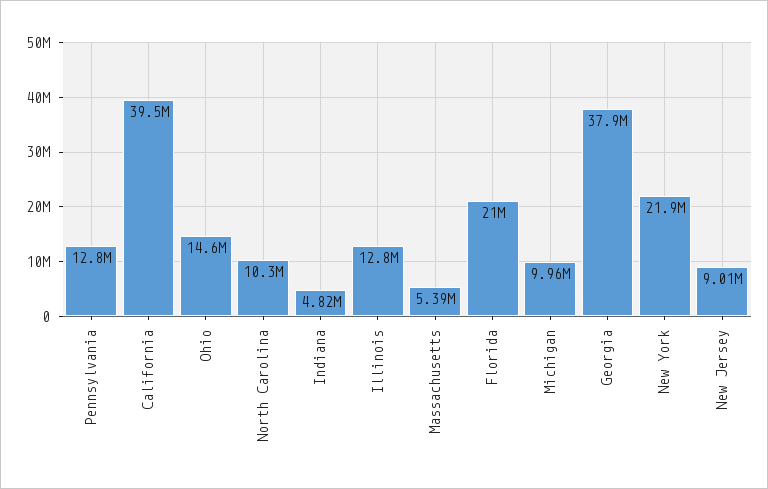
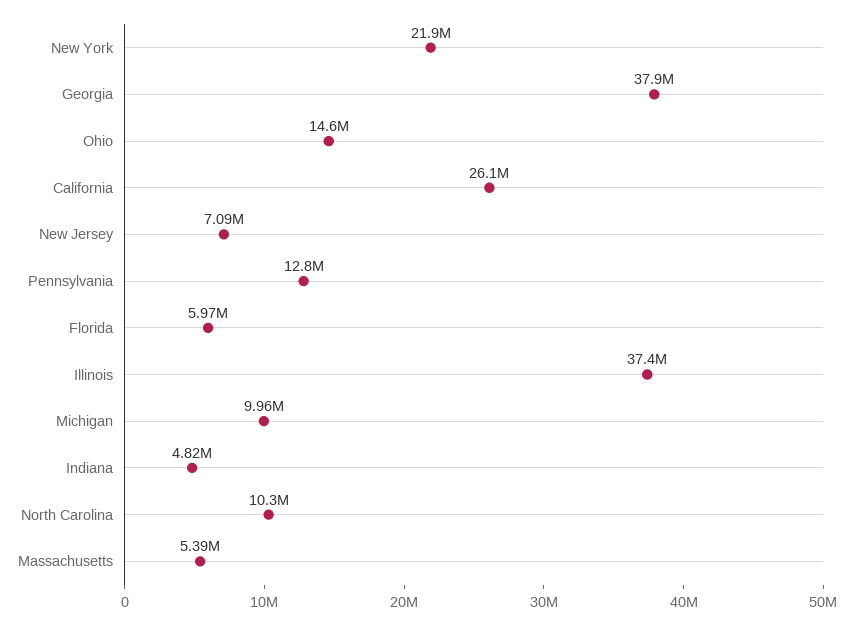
  {
    "Pennsylvania": 12800000,
-   "California": 39500000,
+   "California": 26100000,
    "Ohio": 14600000,
    "North Carolina": 10300000,
    "Indiana": 4820000,
-   "Illinois": 12800000,
+   "Illinois": 37400000,
    "Massachusetts": 5390000,
-   "Florida": 21000000,
+   "Florida": 5970000,
    "Michigan": 9960000,
    "Georgia": 37900000,
    "New York": 21900000,
-   "New Jersey": 9010000
+   "New Jersey": 7090000
  }

